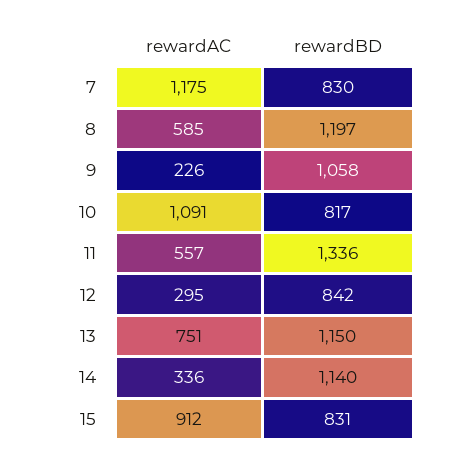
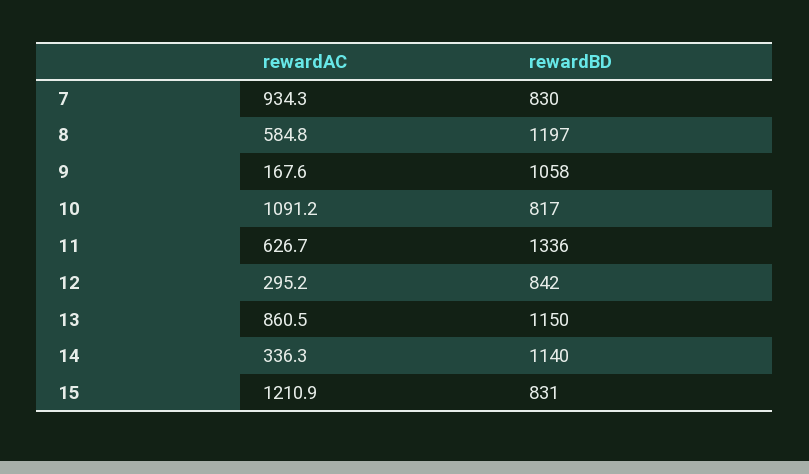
  {
    "rewardAC": {
-     "7": 1175,
+     "7": 934.3,
      "8": 584.8,
-     "9": 226,
+     "9": 167.6,
      "10": 1091.2,
-     "11": 557,
+     "11": 626.7,
      "12": 295.2,
-     "13": 751,
+     "13": 860.5,
      "14": 336.3,
-     "15": 912
+     "15": 1210.9
    },
    "rewardBD": {
      "7": 830,
      "8": 1197,
      "9": 1058,
      "10": 817,
      "11": 1336,
      "12": 842,
      "13": 1150,
      "14": 1140,
      "15": 831
    }
  }

